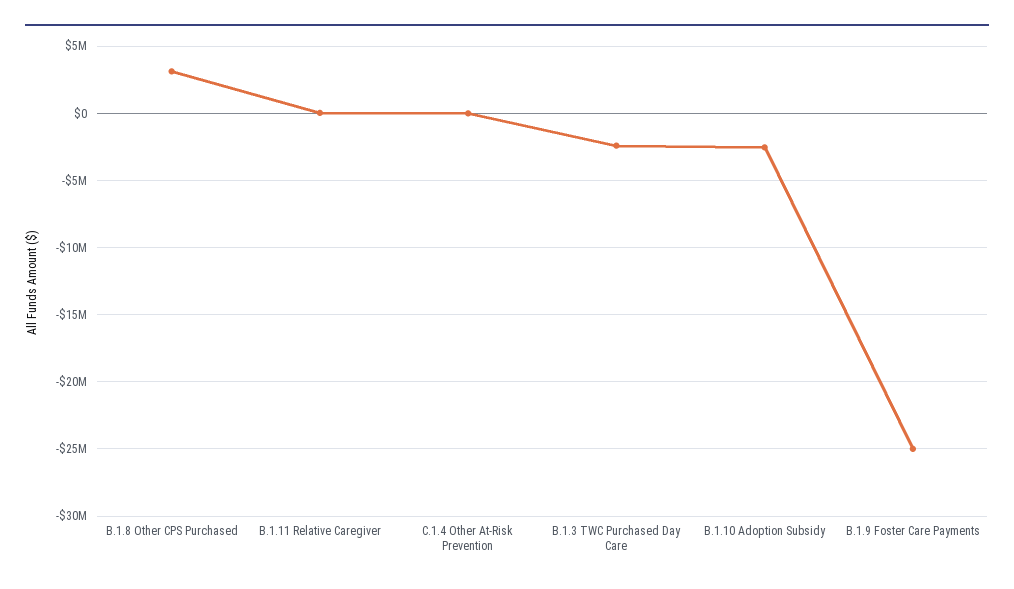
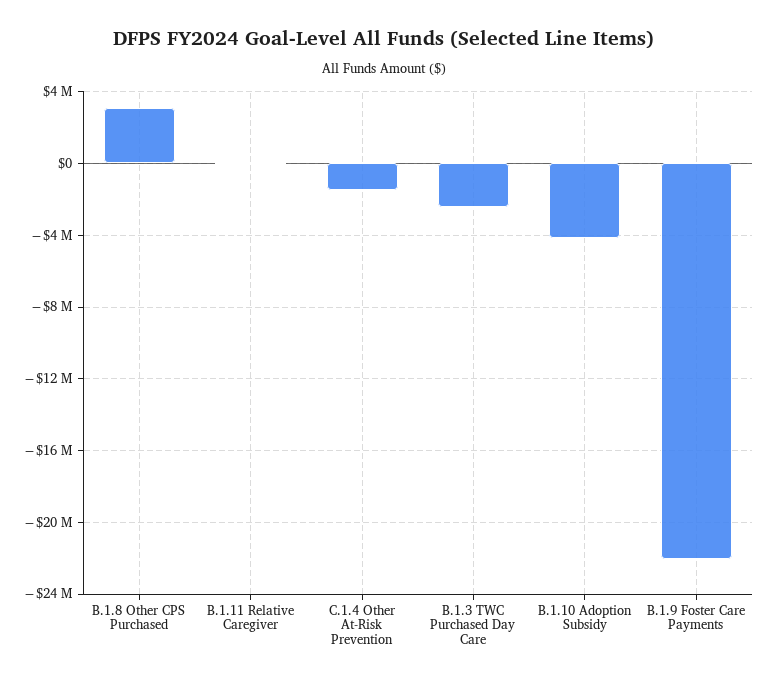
  {
    "B.1.8 Other CPS Purchased": 3000000,
    "B.1.11 Relative Caregiver": 0,
-   "C.1.4 Other At-Risk Prevention": 0,
+   "C.1.4 Other At-Risk Prevention": -1500000,
    "B.1.3 TWC Purchased Day Care": -2500000,
-   "B.1.10 Adoption Subsidy": -2500000,
+   "B.1.10 Adoption Subsidy": -4000000,
-   "B.1.9 Foster Care Payments": -25000000
+   "B.1.9 Foster Care Payments": -22000000
  }

